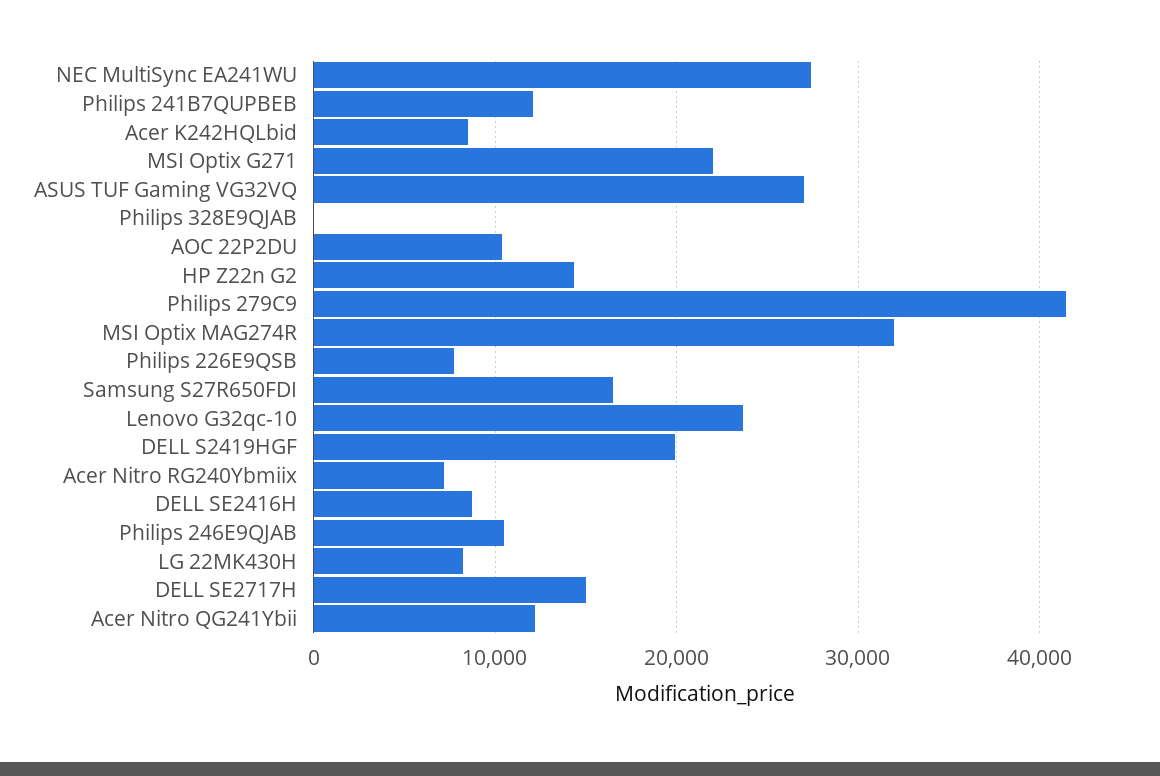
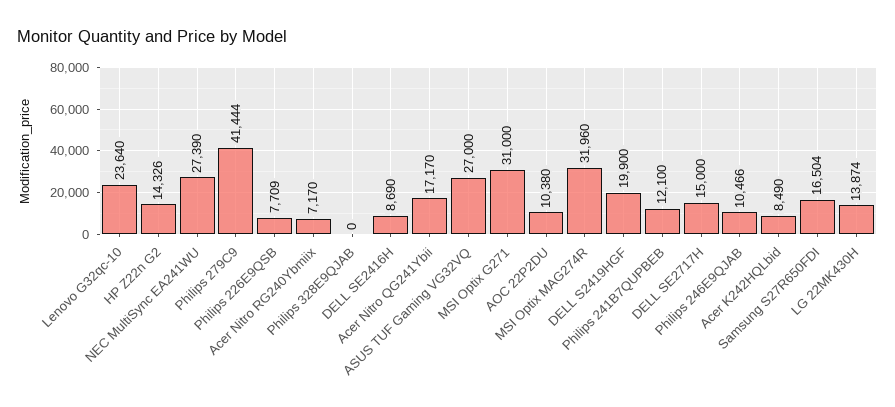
  {
    "NEC MultiSync EA241WU": 27390,
    "Philips 241B7QUPBEB": 12100,
    "Acer K242HQLbid": 8490,
-   "MSI Optix G271": 22000,
+   "MSI Optix G271": 31000,
    "ASUS TUF Gaming VG32VQ": 27000,
    "Philips 328E9QJAB": 0,
    "AOC 22P2DU": 10380,
    "HP Z22n G2": 14326,
    "Philips 279C9": 41444,
    "MSI Optix MAG274R": 31960,
    "Philips 226E9QSB": 7709,
    "Samsung S27R650FDI": 16504,
    "Lenovo G32qc-10": 23640,
    "DELL S2419HGF": 19900,
    "Acer Nitro RG240Ybmiix": 7170,
    "DELL SE2416H": 8690,
    "Philips 246E9QJAB": 10466,
-   "LG 22MK430H": 8000,
+   "LG 22MK430H": 13874,
    "DELL SE2717H": 15000,
-   "Acer Nitro QG241Ybii": 12000
+   "Acer Nitro QG241Ybii": 17170
  }

